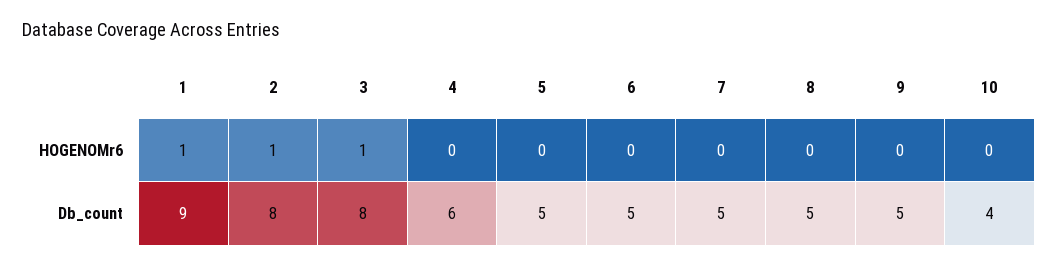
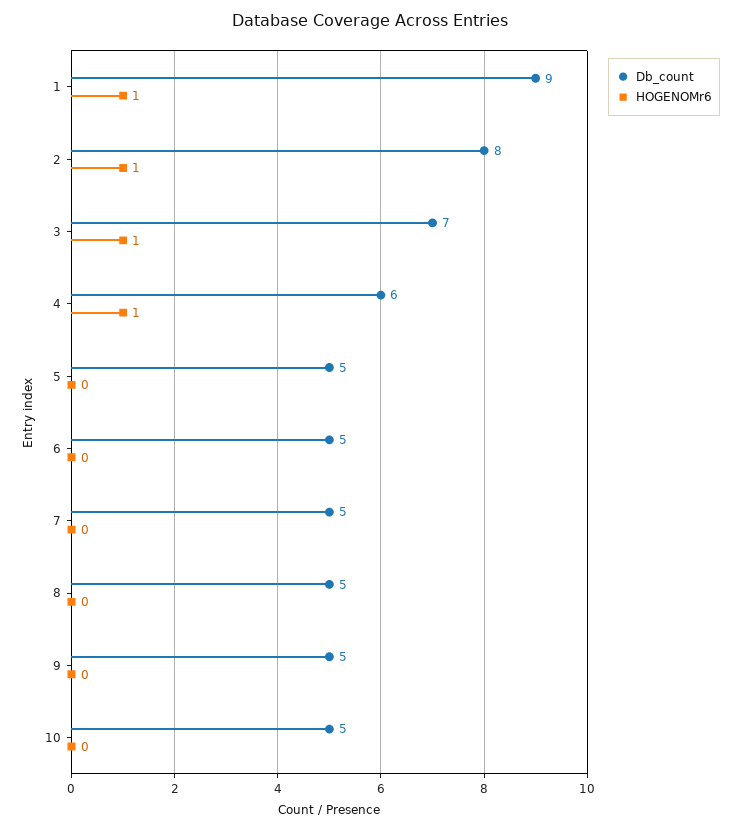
  {
    "HOGENOMr6": {
      "1": 1,
      "2": 1,
      "3": 1,
-     "4": 0,
+     "4": 1,
      "5": 0,
      "6": 0,
      "7": 0,
      "8": 0,
      "9": 0,
      "10": 0
    },
    "Db_count": {
      "1": 9,
      "2": 8,
-     "3": 8,
+     "3": 7,
      "4": 6,
      "5": 5,
      "6": 5,
      "7": 5,
      "8": 5,
      "9": 5,
-     "10": 4
+     "10": 5
    }
  }

